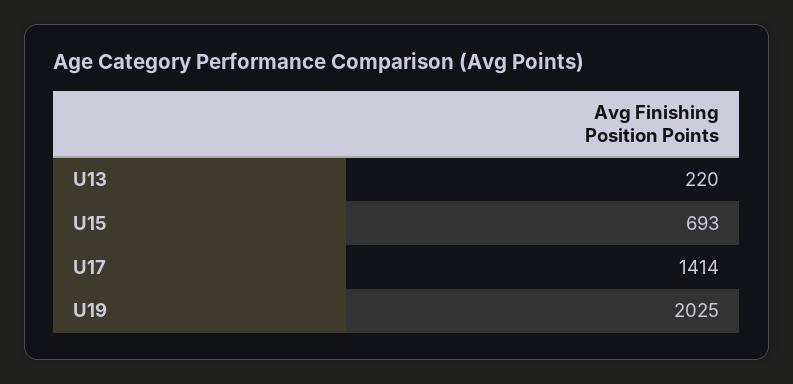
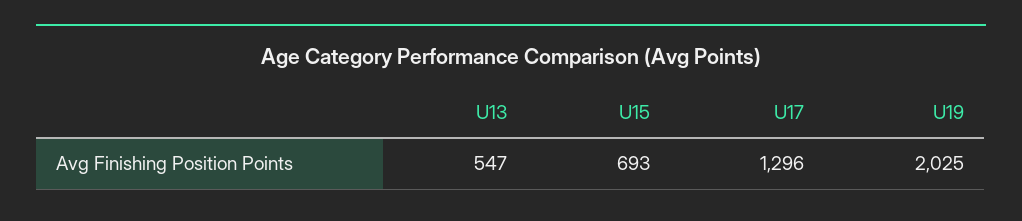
  {
-   "U13": 220,
+   "U13": 547,
    "U15": 693,
-   "U17": 1414,
+   "U17": 1296,
    "U19": 2025
  }

